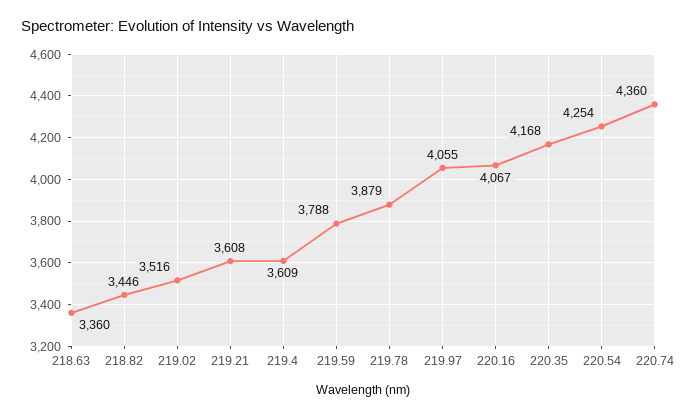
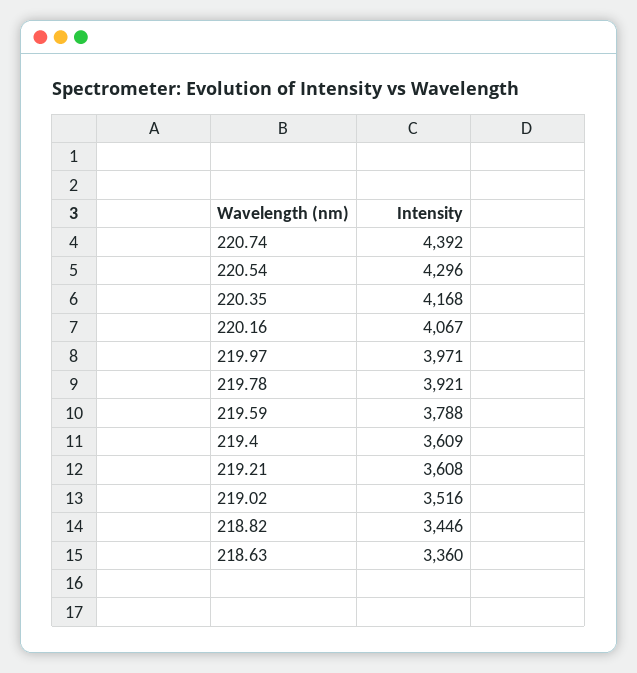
  {
    "218.63": 3360,
    "218.82": 3446,
    "219.02": 3516,
    "219.21": 3608,
    "219.4": 3609,
    "219.59": 3788,
-   "219.78": 3879,
+   "219.78": 3921,
-   "219.97": 4055,
+   "219.97": 3971,
    "220.16": 4067,
    "220.35": 4168,
-   "220.54": 4254,
+   "220.54": 4296,
-   "220.74": 4360
+   "220.74": 4392
  }

